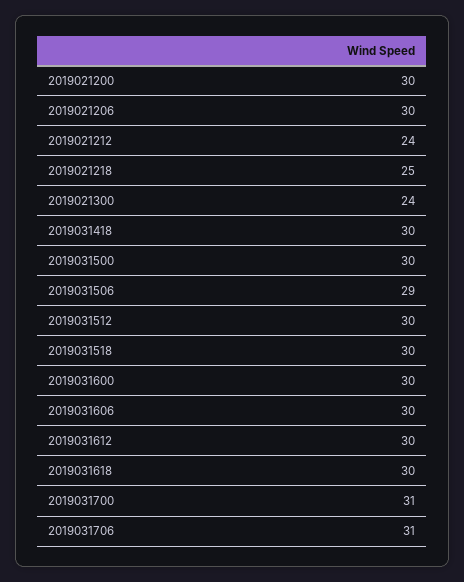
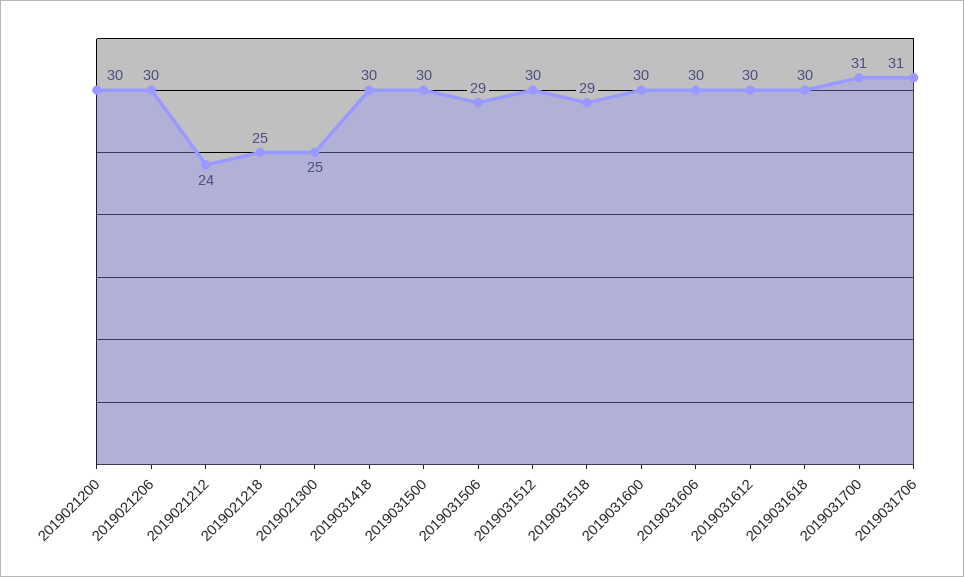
  {
    "2019021200": 30,
    "2019021206": 30,
    "2019021212": 24,
    "2019021218": 25,
-   "2019021300": 24,
+   "2019021300": 25,
    "2019031418": 30,
    "2019031500": 30,
    "2019031506": 29,
    "2019031512": 30,
-   "2019031518": 30,
+   "2019031518": 29,
    "2019031600": 30,
    "2019031606": 30,
    "2019031612": 30,
    "2019031618": 30,
    "2019031700": 31,
    "2019031706": 31
  }

